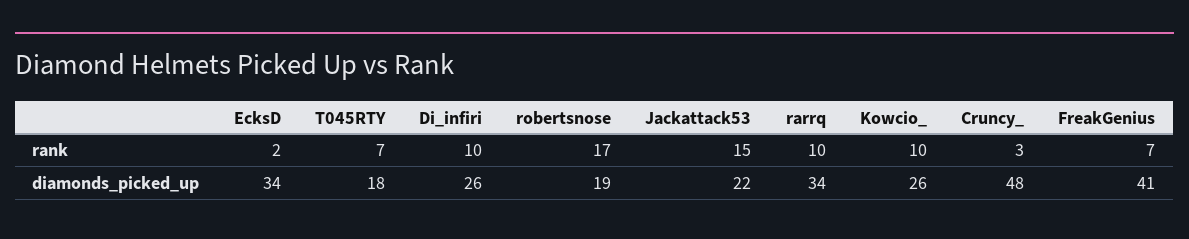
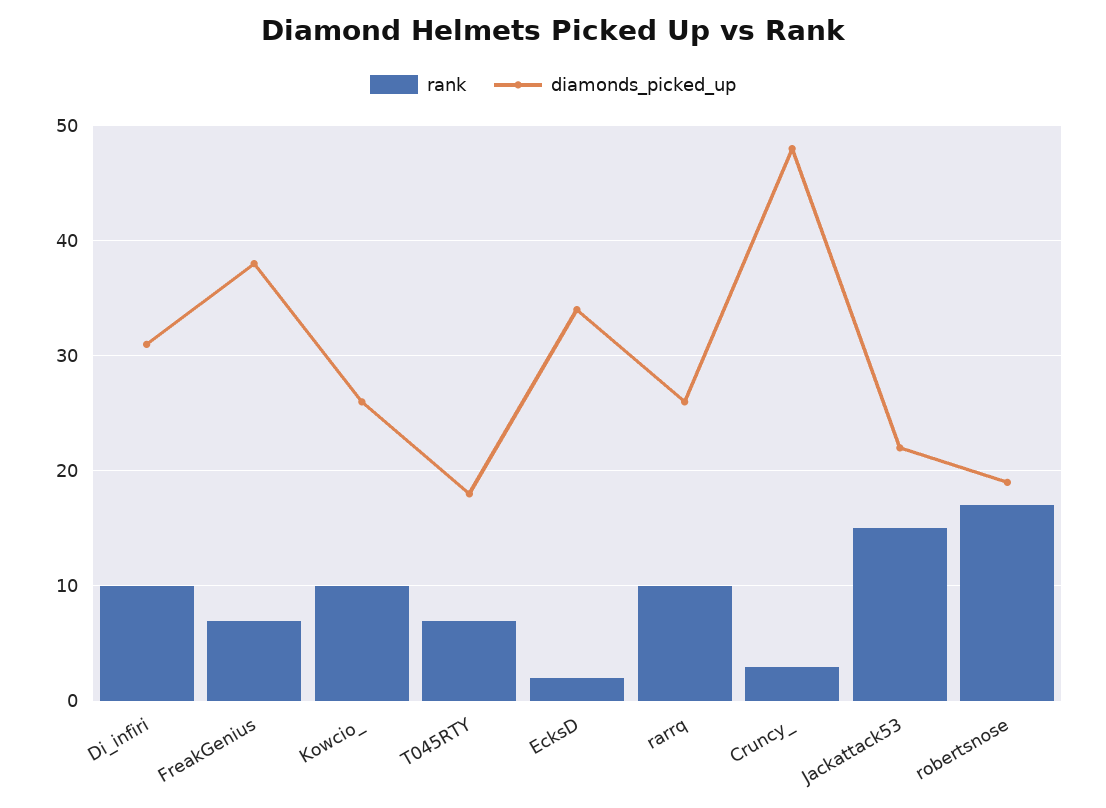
  {
    "rank": {
      "EcksD": 2,
      "T045RTY": 7,
      "Di_infiri": 10,
      "robertsnose": 17,
      "Jackattack53": 15,
      "rarrq": 10,
      "Kowcio_": 10,
      "Cruncy_": 3,
      "FreakGenius": 7
    },
    "diamonds_picked_up": {
      "EcksD": 34,
      "T045RTY": 18,
-     "Di_infiri": 26,
+     "Di_infiri": 31,
      "robertsnose": 19,
      "Jackattack53": 22,
-     "rarrq": 34,
+     "rarrq": 26,
      "Kowcio_": 26,
      "Cruncy_": 48,
-     "FreakGenius": 41
+     "FreakGenius": 38
    }
  }

